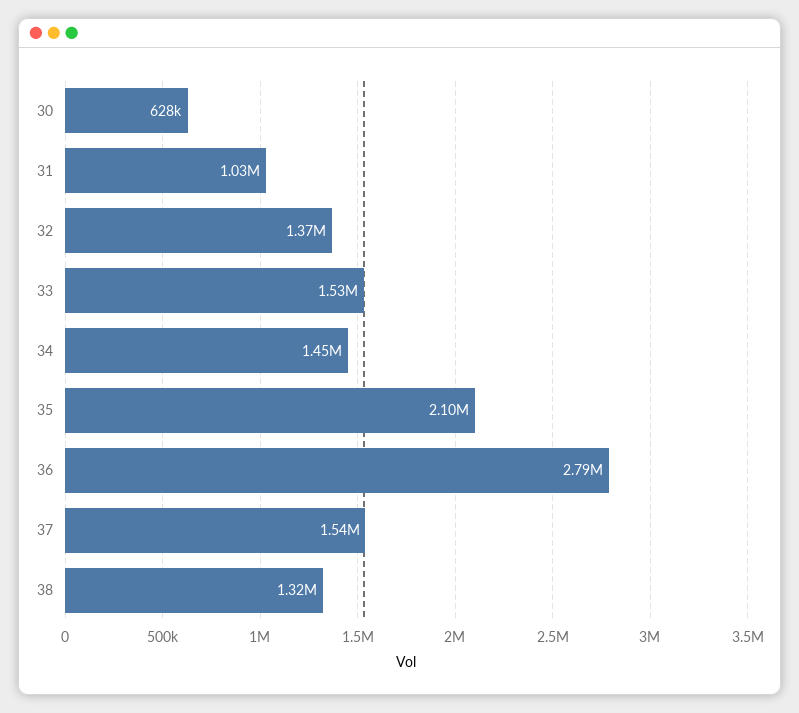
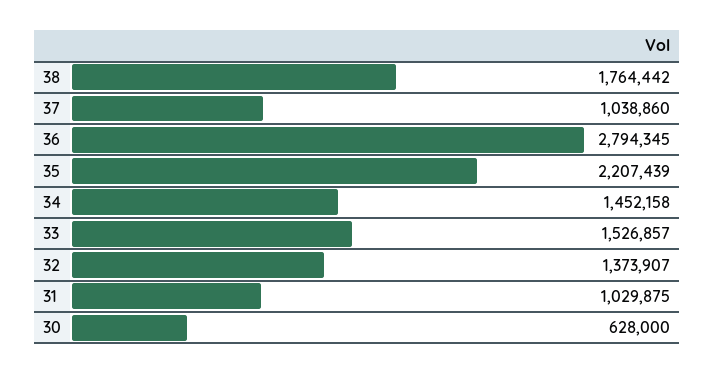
  {
    "30": 628000,
    "31": 1029875,
    "32": 1373907,
    "33": 1526857,
    "34": 1452158,
-   "35": 2100000,
+   "35": 2207439,
    "36": 2794345,
-   "37": 1540000,
+   "37": 1038860,
-   "38": 1320000
+   "38": 1764442
  }

